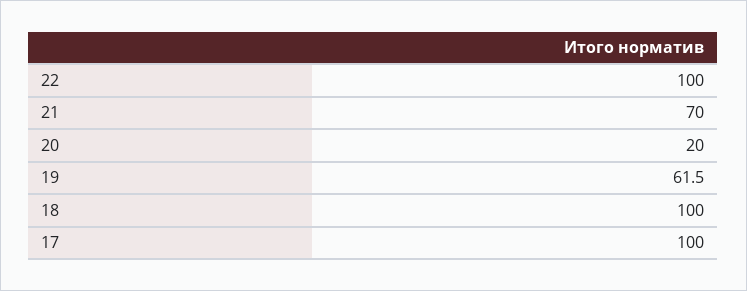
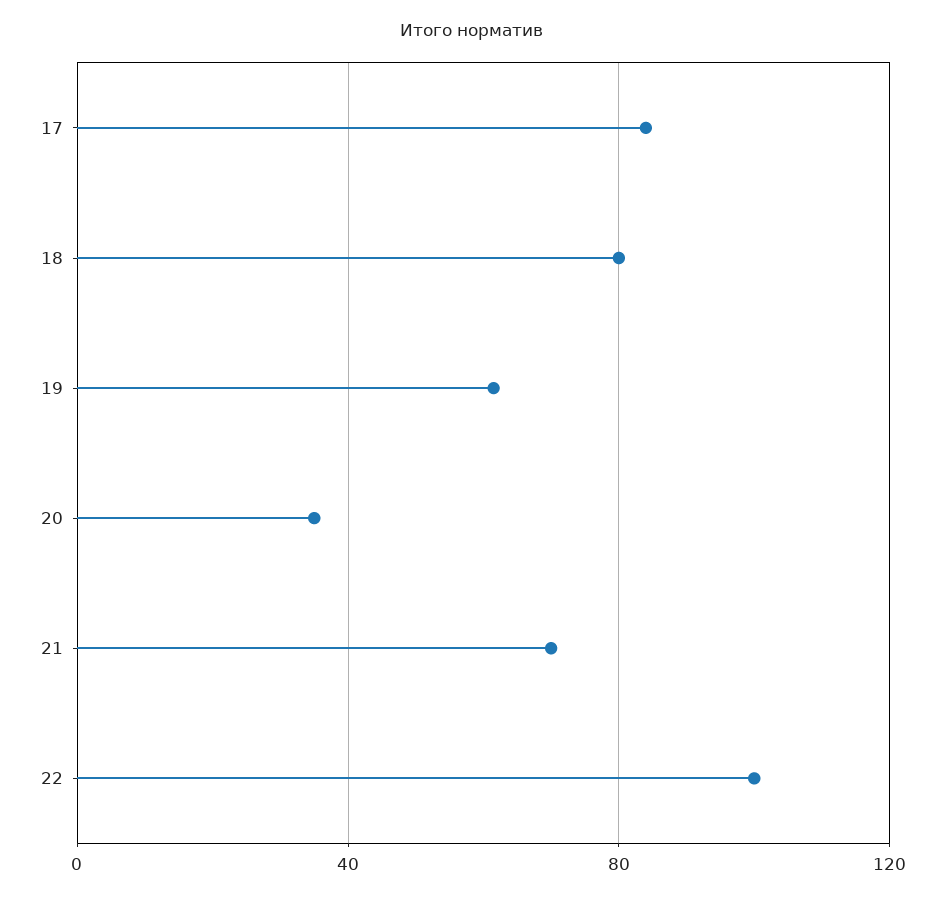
  {
    "22": 100,
    "21": 70,
-   "20": 20,
+   "20": 35,
    "19": 61.5,
-   "18": 100,
+   "18": 80,
-   "17": 100
+   "17": 85
  }

